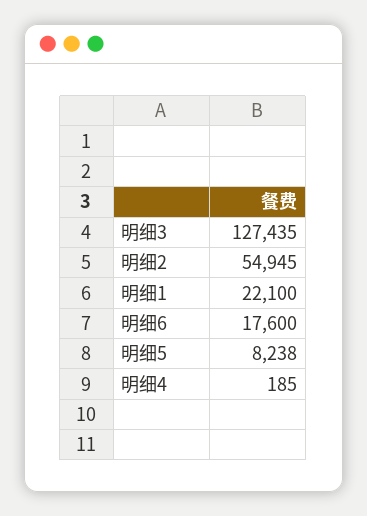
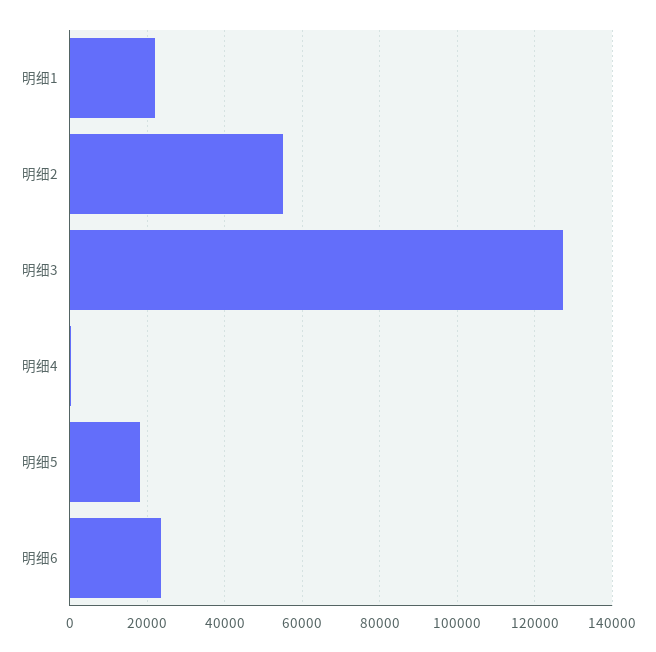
  {
    "明细3": 127435,
    "明细2": 54945,
    "明细1": 22100,
-   "明细6": 17600,
+   "明细6": 24000,
-   "明细5": 8238,
+   "明细5": 18000,
    "明细4": 185
  }

